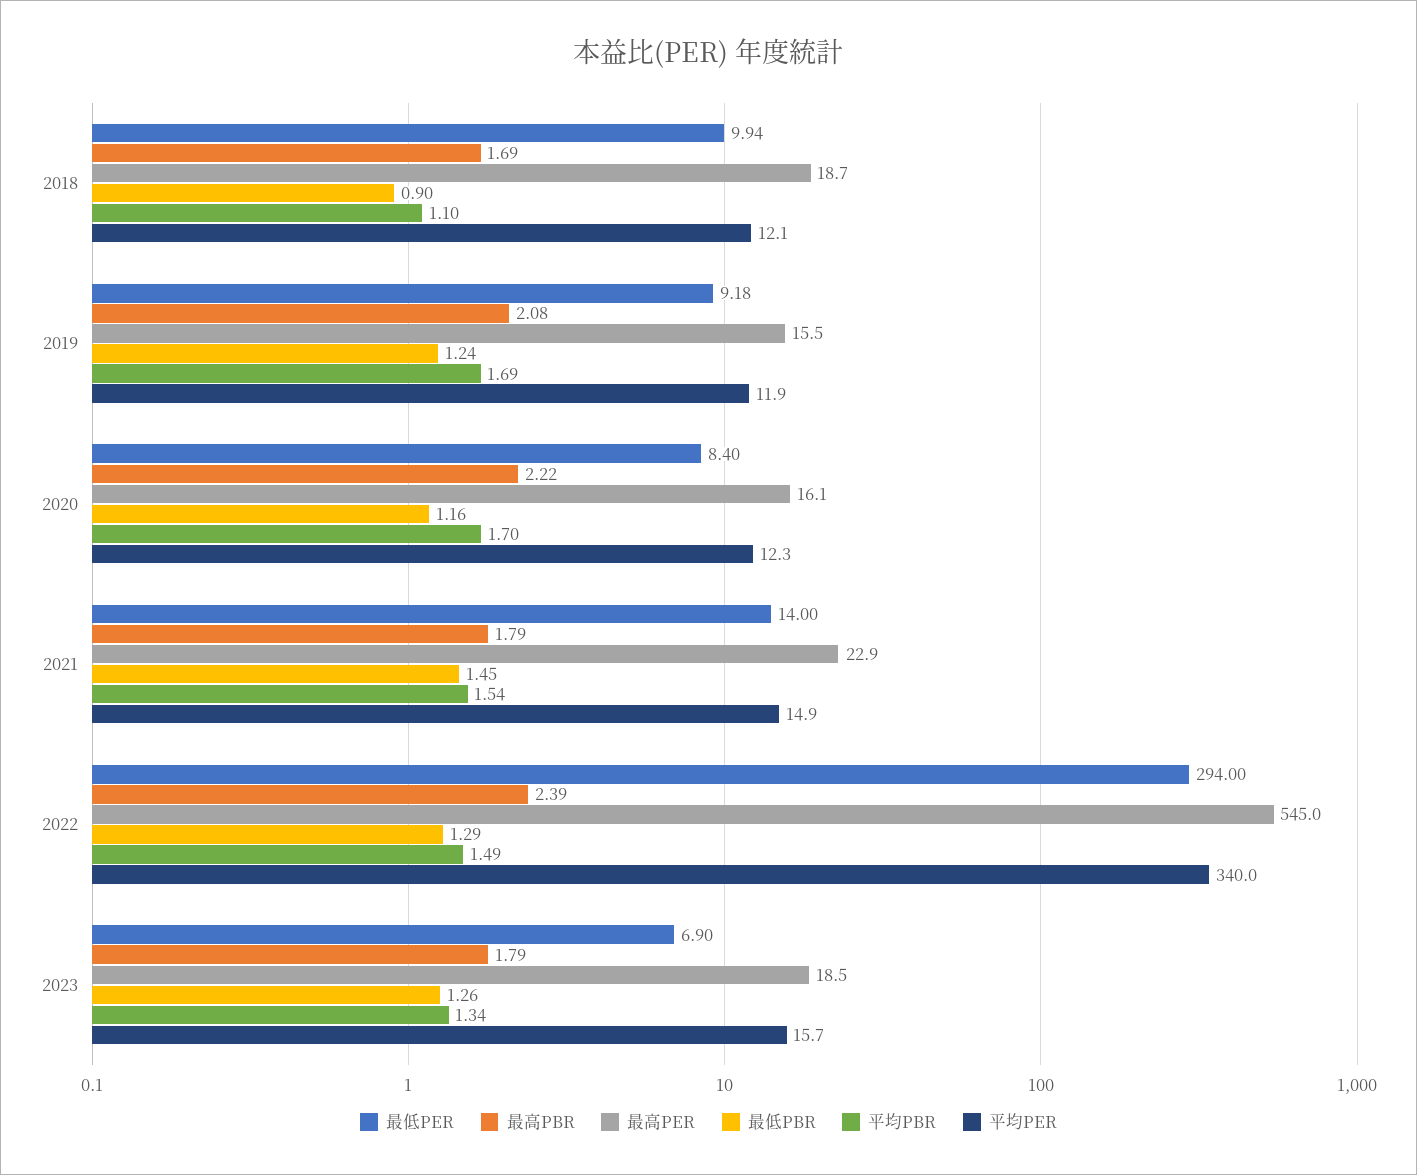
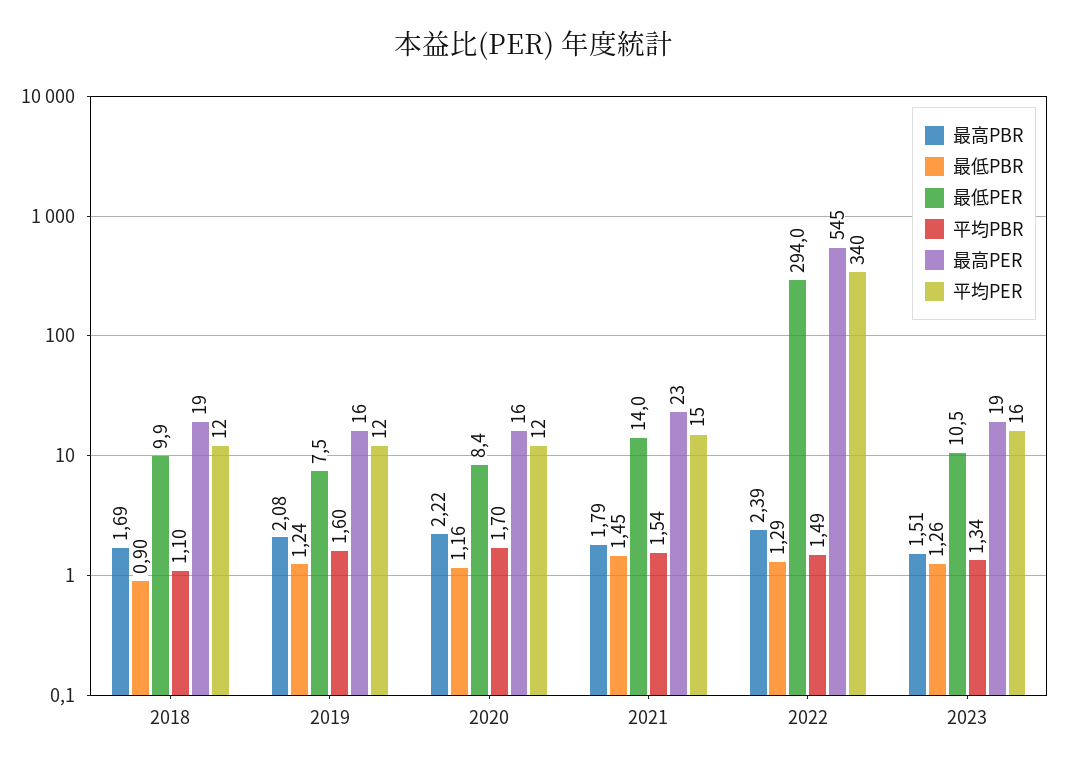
  {
    "最低PER": {
      "2018": 9.94,
-     "2019": 9.18,
+     "2019": 7.5,
      "2020": 8.4,
      "2021": 14,
      "2022": 294,
-     "2023": 6.9
+     "2023": 10.5
    },
    "最高PBR": {
      "2018": 1.69,
      "2019": 2.08,
      "2020": 2.22,
      "2021": 1.79,
      "2022": 2.39,
-     "2023": 1.79
+     "2023": 1.51
    },
    "最高PER": {
      "2018": 18.7,
      "2019": 15.5,
      "2020": 16.1,
      "2021": 22.9,
      "2022": 545,
      "2023": 18.5
    },
    "最低PBR": {
      "2018": 0.9,
      "2019": 1.24,
      "2020": 1.16,
      "2021": 1.45,
      "2022": 1.29,
      "2023": 1.26
    },
    "平均PBR": {
      "2018": 1.1,
-     "2019": 1.69,
+     "2019": 1.6,
      "2020": 1.7,
      "2021": 1.54,
      "2022": 1.49,
      "2023": 1.34
    },
    "平均PER": {
      "2018": 12.1,
      "2019": 11.9,
      "2020": 12.3,
      "2021": 14.9,
      "2022": 340,
      "2023": 15.7
    }
  }

